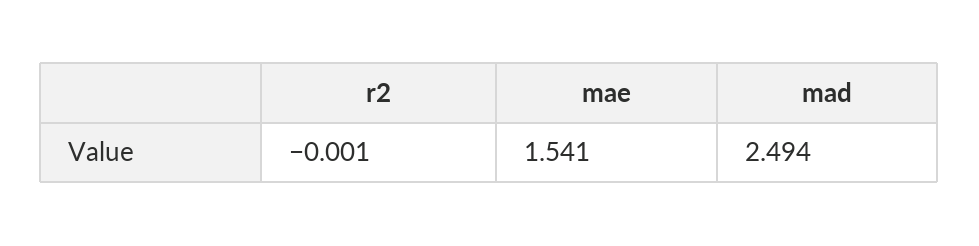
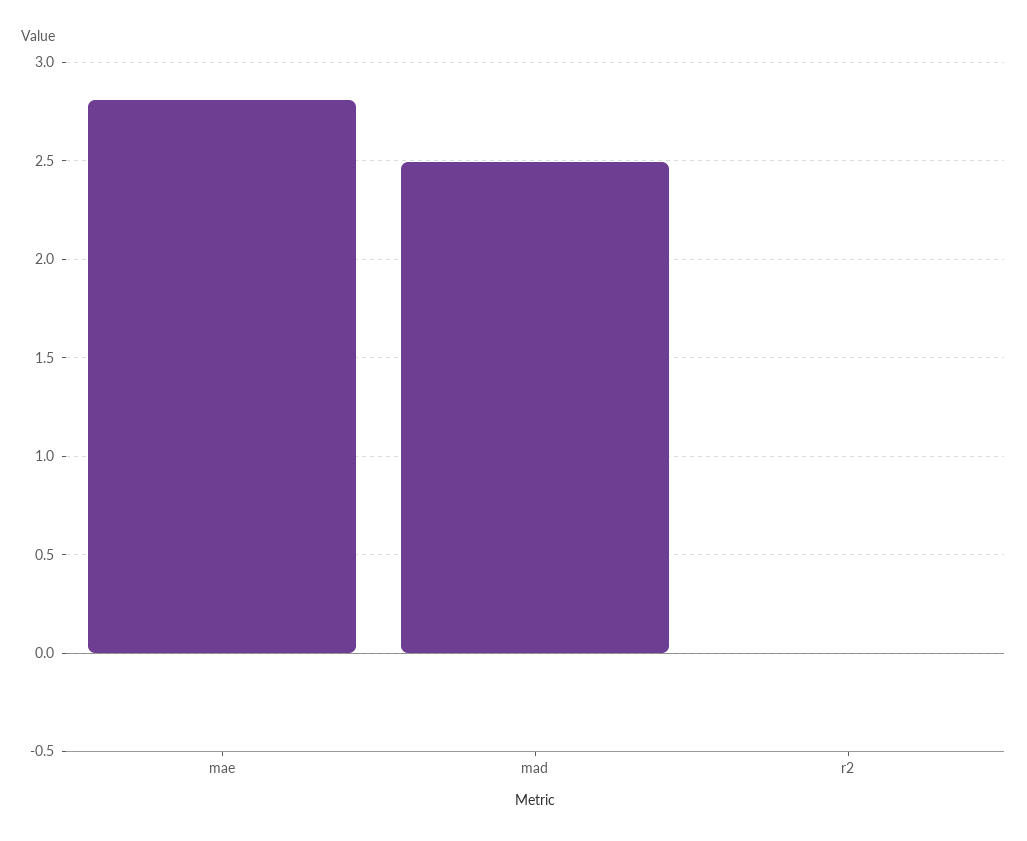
  {
    "r2": -0.001,
-   "mae": 1.541,
+   "mae": 2.8,
    "mad": 2.494
  }

